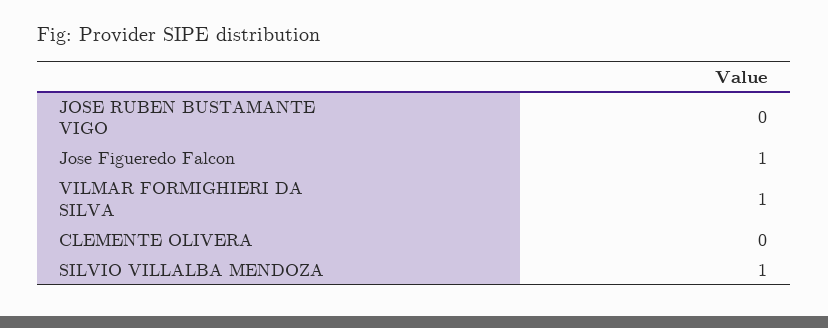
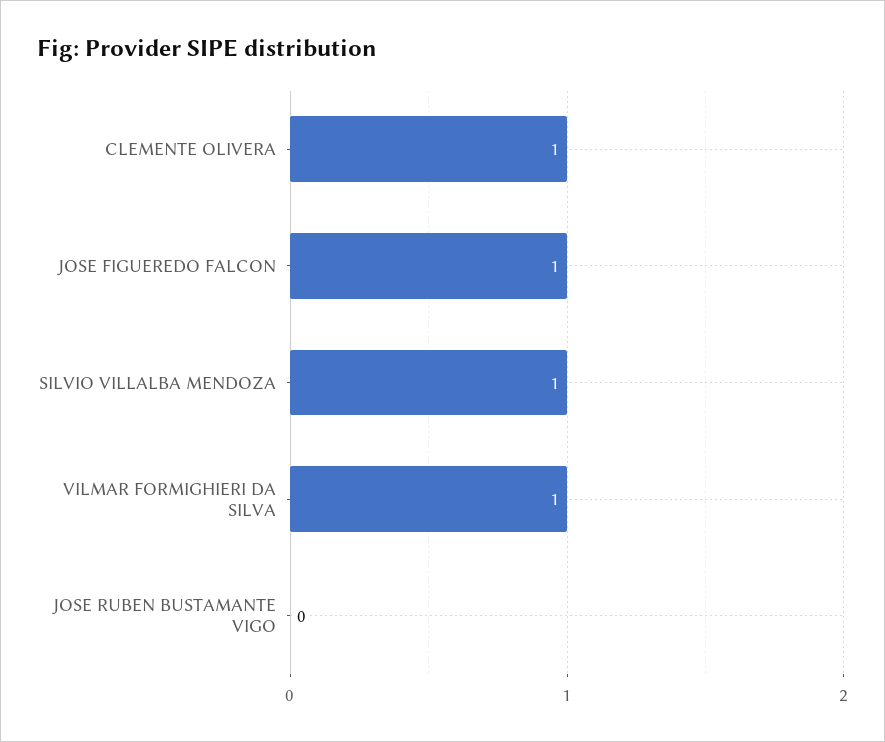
  {
    "JOSE RUBEN BUSTAMANTE VIGO": 0,
    "Jose Figueredo Falcon": 1,
    "VILMAR FORMIGHIERI DA SILVA": 1,
-   "CLEMENTE OLIVERA": 0,
+   "CLEMENTE OLIVERA": 1,
    "SILVIO VILLALBA MENDOZA": 1
  }

